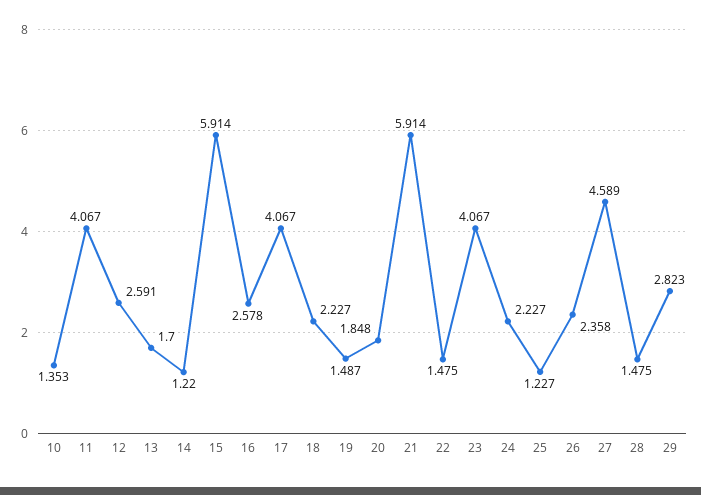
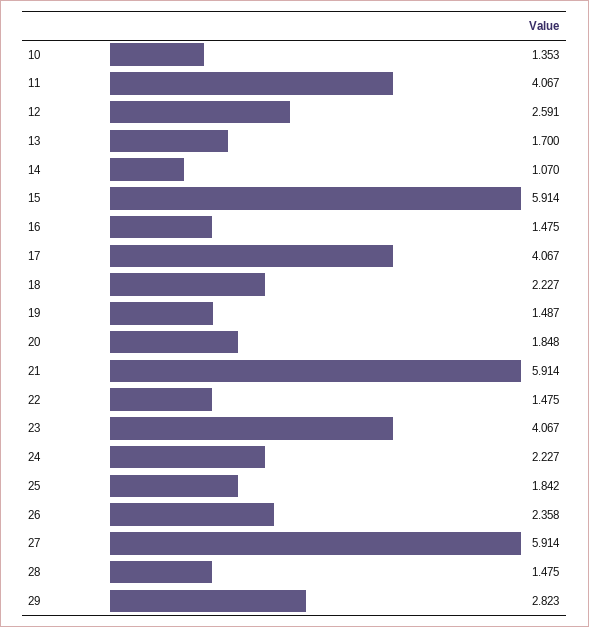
  {
    "10": 1.353,
    "11": 4.067,
    "12": 2.591,
    "13": 1.7,
-   "14": 1.22,
+   "14": 1.07,
    "15": 5.914,
-   "16": 2.578,
+   "16": 1.475,
    "17": 4.067,
    "18": 2.227,
    "19": 1.487,
    "20": 1.848,
    "21": 5.914,
    "22": 1.475,
    "23": 4.067,
    "24": 2.227,
-   "25": 1.227,
+   "25": 1.842,
    "26": 2.358,
-   "27": 4.589,
+   "27": 5.914,
    "28": 1.475,
    "29": 2.823
  }

